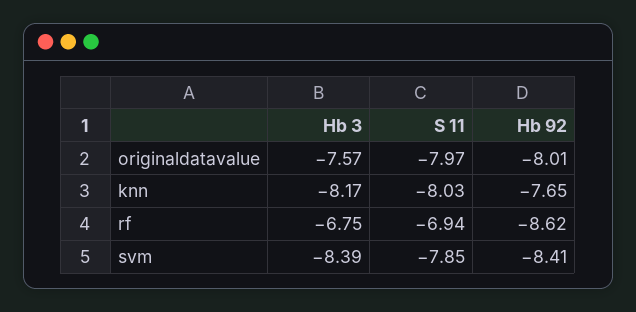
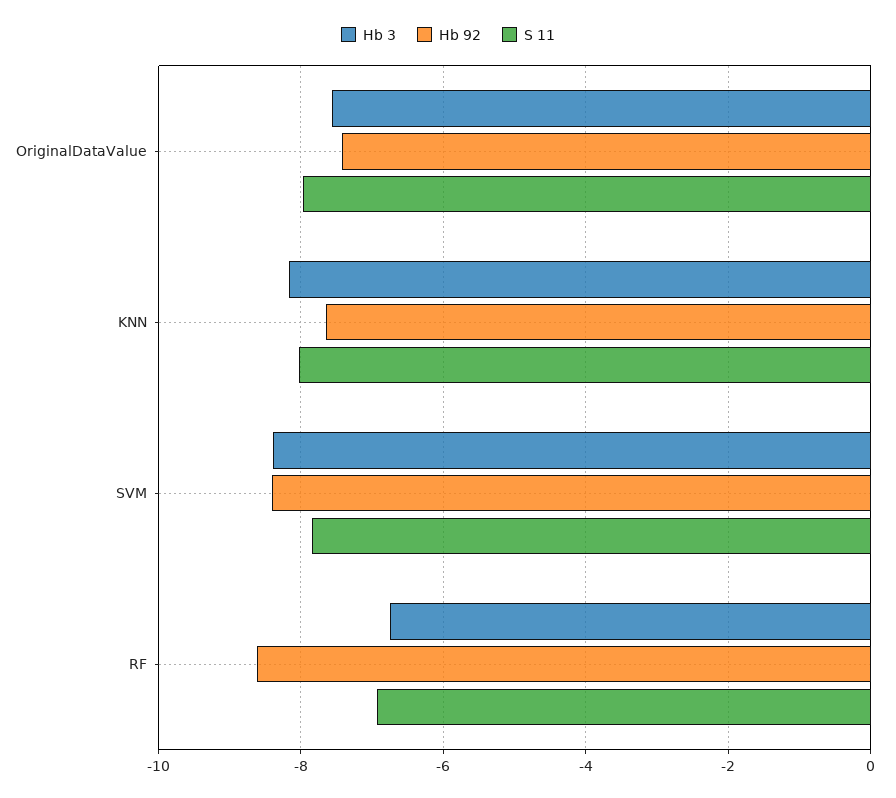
  {
    "Hb 3": {
      "originaldatavalue": -7.57,
      "knn": -8.17,
      "rf": -6.75,
      "svm": -8.39
    },
    "S 11": {
      "originaldatavalue": -7.97,
      "knn": -8.03,
      "rf": -6.94,
      "svm": -7.85
    },
    "Hb 92": {
-     "originaldatavalue": -8.01,
+     "originaldatavalue": -7.4,
      "knn": -7.65,
      "rf": -8.62,
      "svm": -8.41
    }
  }

